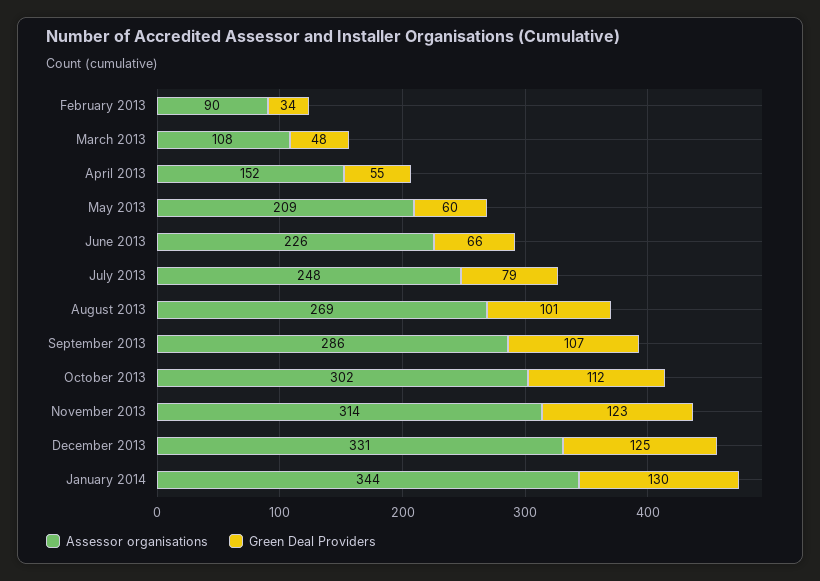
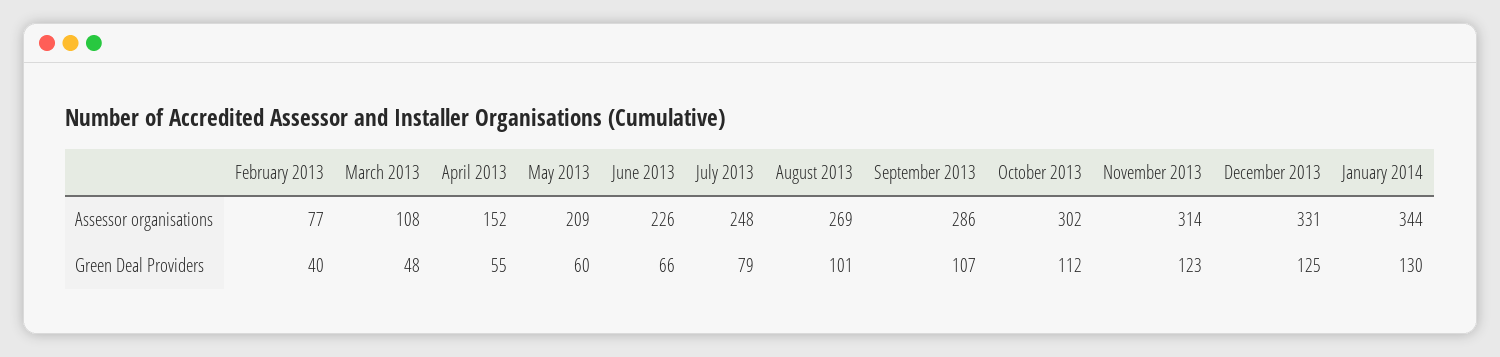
  {
    "Assessor organisations": {
-     "February 2013": 90,
+     "February 2013": 77,
      "March 2013": 108,
      "April 2013": 152,
      "May 2013": 209,
      "June 2013": 226,
      "July 2013": 248,
      "August 2013": 269,
      "September 2013": 286,
      "October 2013": 302,
      "November 2013": 314,
      "December 2013": 331,
      "January 2014": 344
    },
    "Green Deal Providers": {
-     "February 2013": 34,
+     "February 2013": 40,
      "March 2013": 48,
      "April 2013": 55,
      "May 2013": 60,
      "June 2013": 66,
      "July 2013": 79,
      "August 2013": 101,
      "September 2013": 107,
      "October 2013": 112,
      "November 2013": 123,
      "December 2013": 125,
      "January 2014": 130
    }
  }

